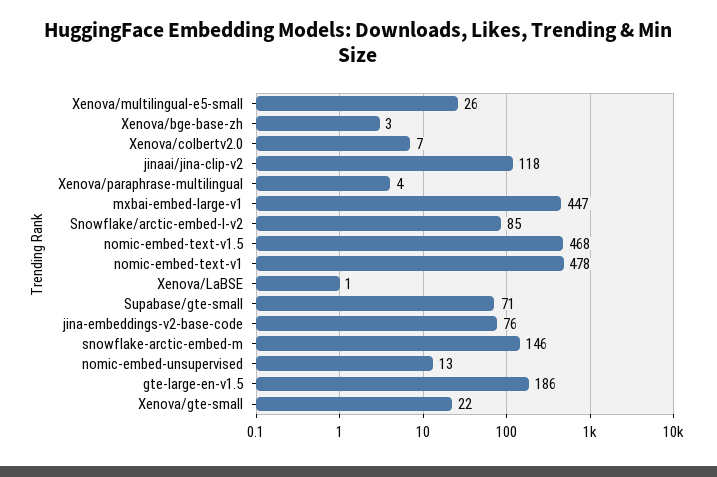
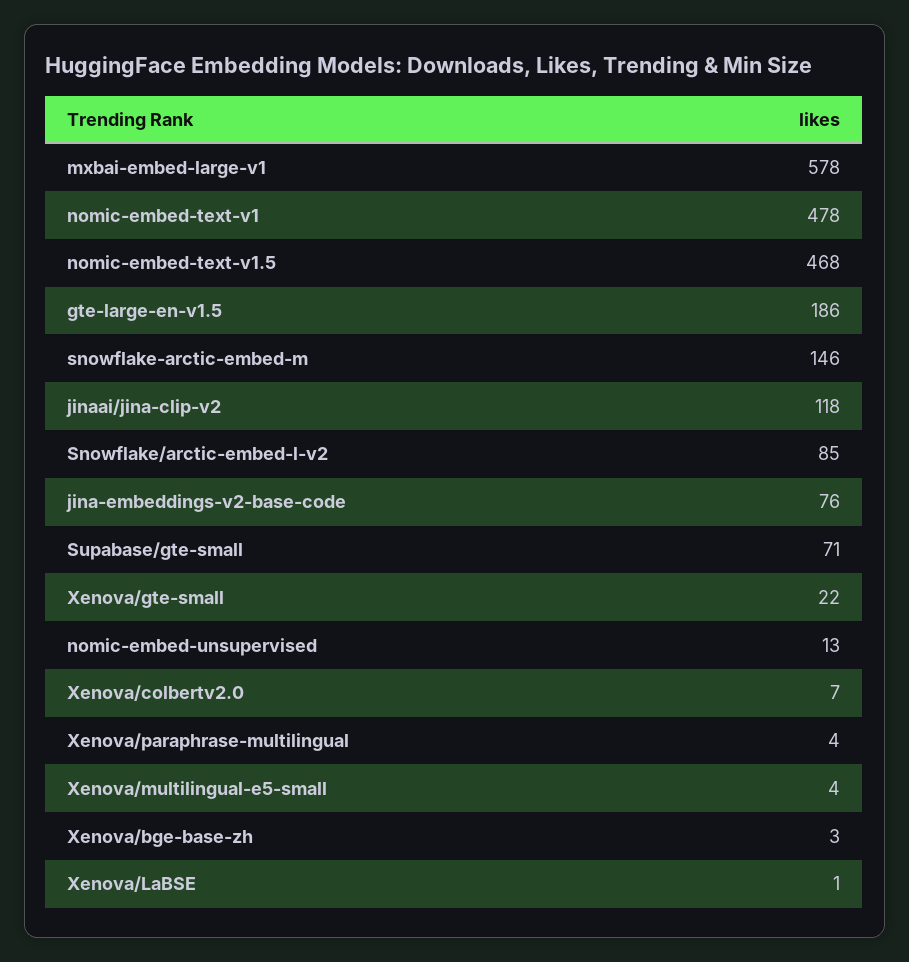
  {
-   "Xenova/multilingual-e5-small": 26,
+   "Xenova/multilingual-e5-small": 4,
    "Xenova/bge-base-zh": 3,
    "Xenova/colbertv2.0": 7,
    "jinaai/jina-clip-v2": 118,
    "Xenova/paraphrase-multilingual": 4,
-   "mxbai-embed-large-v1": 447,
+   "mxbai-embed-large-v1": 578,
    "Snowflake/arctic-embed-l-v2": 85,
    "nomic-embed-text-v1.5": 468,
    "nomic-embed-text-v1": 478,
    "Xenova/LaBSE": 1,
    "Supabase/gte-small": 71,
    "jina-embeddings-v2-base-code": 76,
    "snowflake-arctic-embed-m": 146,
    "nomic-embed-unsupervised": 13,
    "gte-large-en-v1.5": 186,
    "Xenova/gte-small": 22
  }

